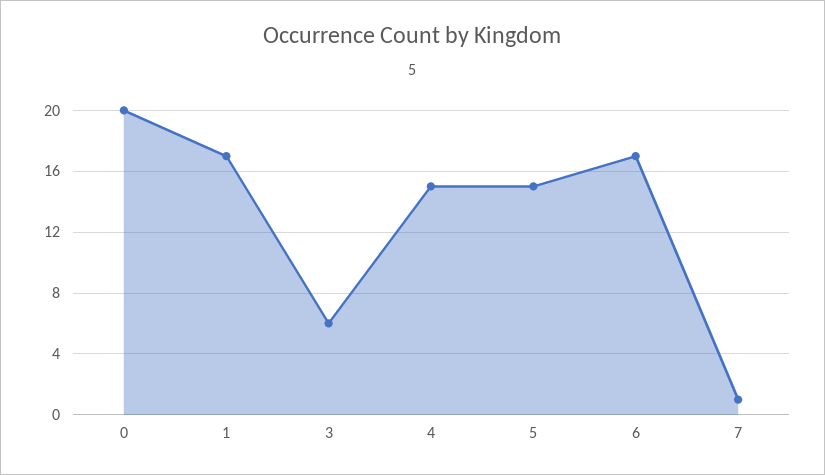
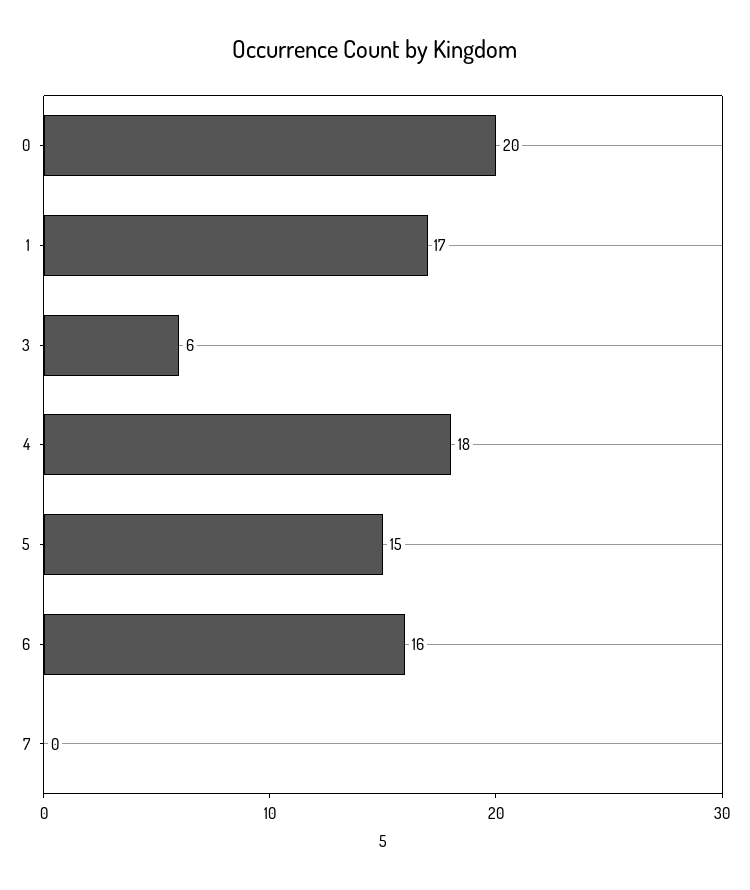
  {
    "0": 20,
    "1": 17,
    "3": 6,
-   "4": 15,
+   "4": 18,
    "5": 15,
-   "6": 17,
+   "6": 16,
-   "7": 1
+   "7": 0
  }

